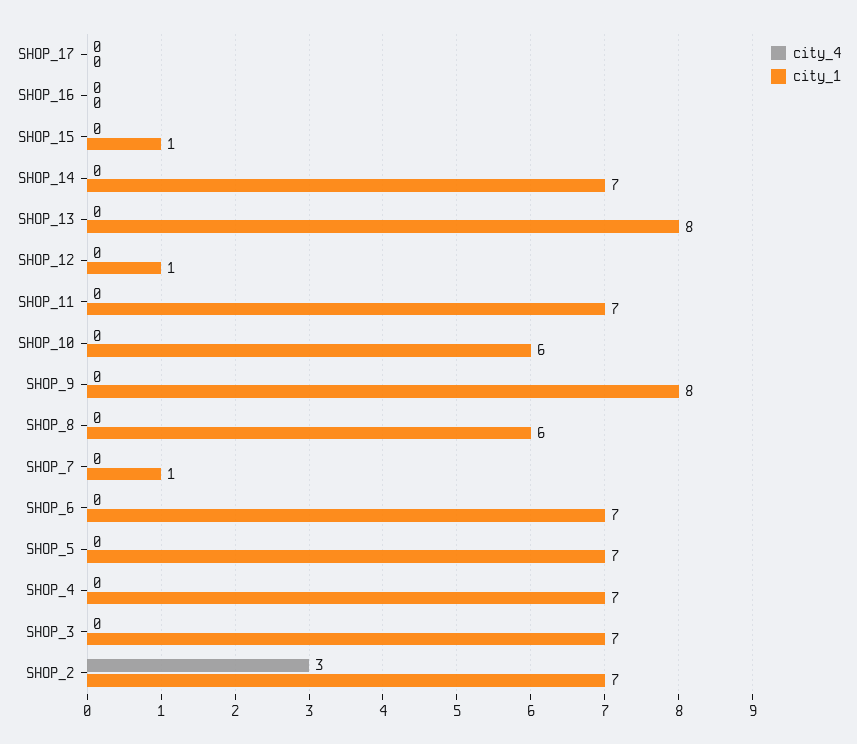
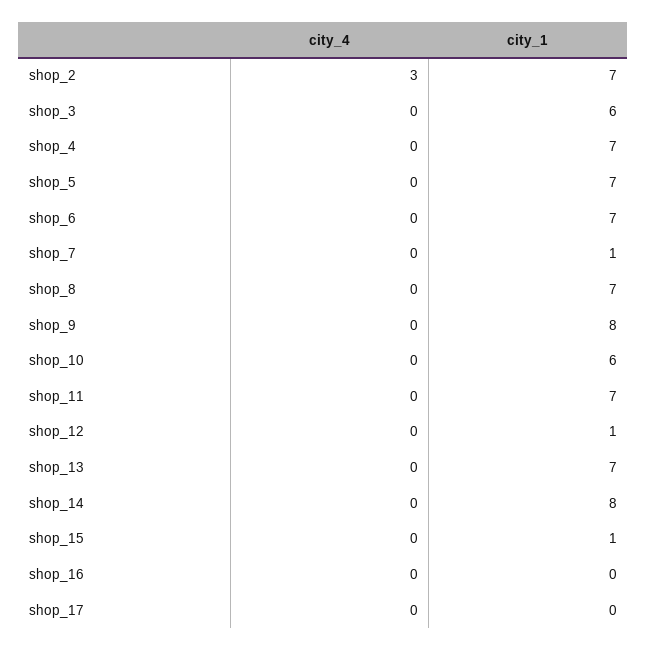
  {
    "city_4": {
      "SHOP_17": 0,
      "SHOP_16": 0,
      "SHOP_15": 0,
      "SHOP_14": 0,
      "SHOP_13": 0,
      "SHOP_12": 0,
      "SHOP_11": 0,
      "SHOP_10": 0,
      "SHOP_9": 0,
      "SHOP_8": 0,
      "SHOP_7": 0,
      "SHOP_6": 0,
      "SHOP_5": 0,
      "SHOP_4": 0,
      "SHOP_3": 0,
      "SHOP_2": 3
    },
    "city_1": {
      "SHOP_17": 0,
      "SHOP_16": 0,
      "SHOP_15": 1,
-     "SHOP_14": 7,
+     "SHOP_14": 8,
-     "SHOP_13": 8,
+     "SHOP_13": 7,
      "SHOP_12": 1,
      "SHOP_11": 7,
      "SHOP_10": 6,
      "SHOP_9": 8,
-     "SHOP_8": 6,
+     "SHOP_8": 7,
      "SHOP_7": 1,
      "SHOP_6": 7,
      "SHOP_5": 7,
      "SHOP_4": 7,
-     "SHOP_3": 7,
+     "SHOP_3": 6,
      "SHOP_2": 7
    }
  }

